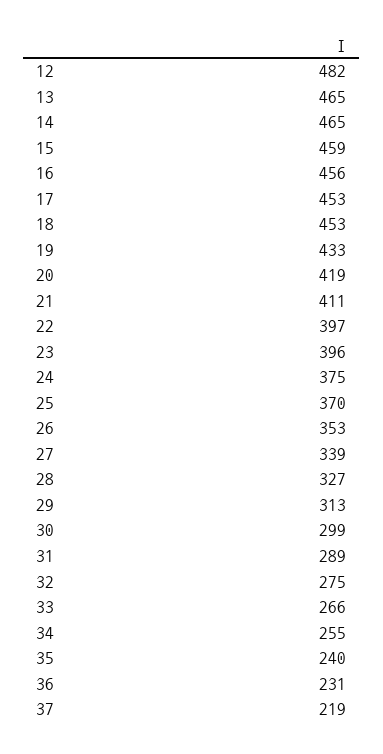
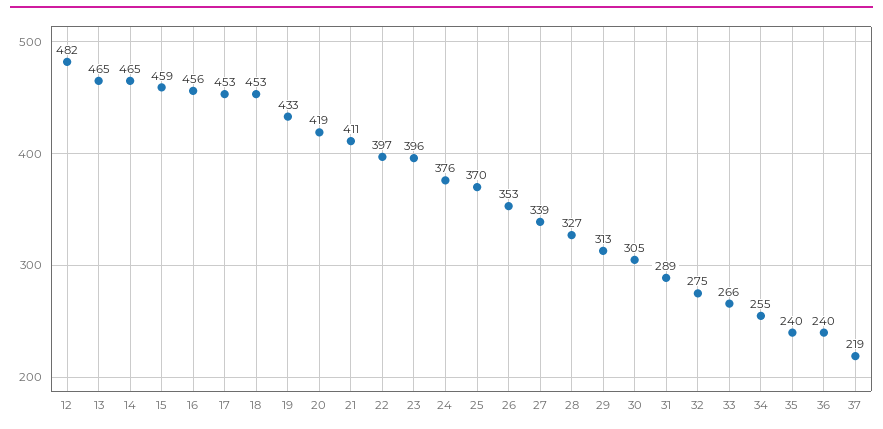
  {
    "12": 482,
    "13": 465,
    "14": 465,
    "15": 459,
    "16": 456,
    "17": 453,
    "18": 453,
    "19": 433,
    "20": 419,
    "21": 411,
    "22": 397,
    "23": 396,
-   "24": 375,
+   "24": 376,
    "25": 370,
    "26": 353,
    "27": 339,
    "28": 327,
    "29": 313,
-   "30": 299,
+   "30": 305,
    "31": 289,
    "32": 275,
    "33": 266,
    "34": 255,
    "35": 240,
-   "36": 231,
+   "36": 240,
    "37": 219
  }

